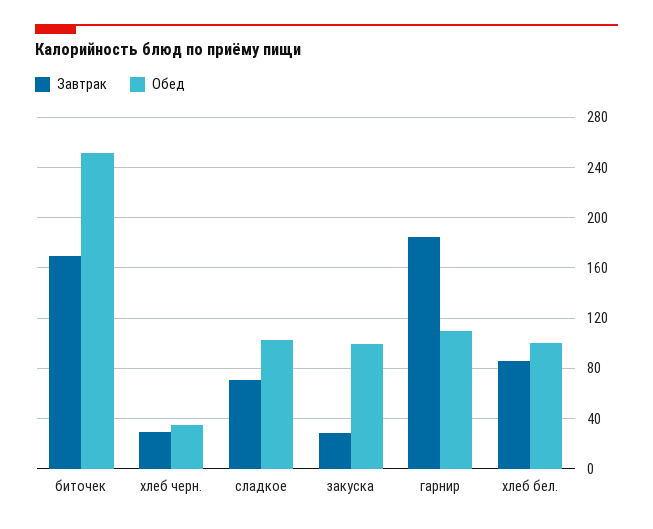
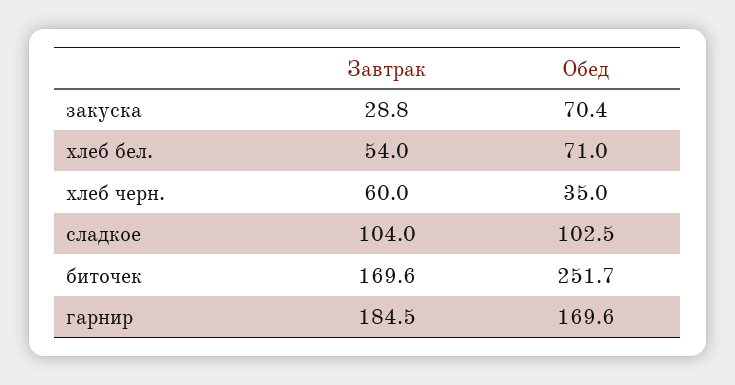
  {
    "Завтрак": {
      "биточек": 169.6,
-     "хлеб черн.": 30,
+     "хлеб черн.": 60,
-     "сладкое": 70,
+     "сладкое": 104,
      "закуска": 28.8,
      "гарнир": 184.5,
-     "хлеб бел.": 85
+     "хлеб бел.": 54
    },
    "Обед": {
      "биточек": 251.7,
      "хлеб черн.": 35,
      "сладкое": 102.5,
-     "закуска": 100,
+     "закуска": 70.4,
-     "гарнир": 110,
+     "гарнир": 169.6,
-     "хлеб бел.": 100
+     "хлеб бел.": 71
    }
  }

